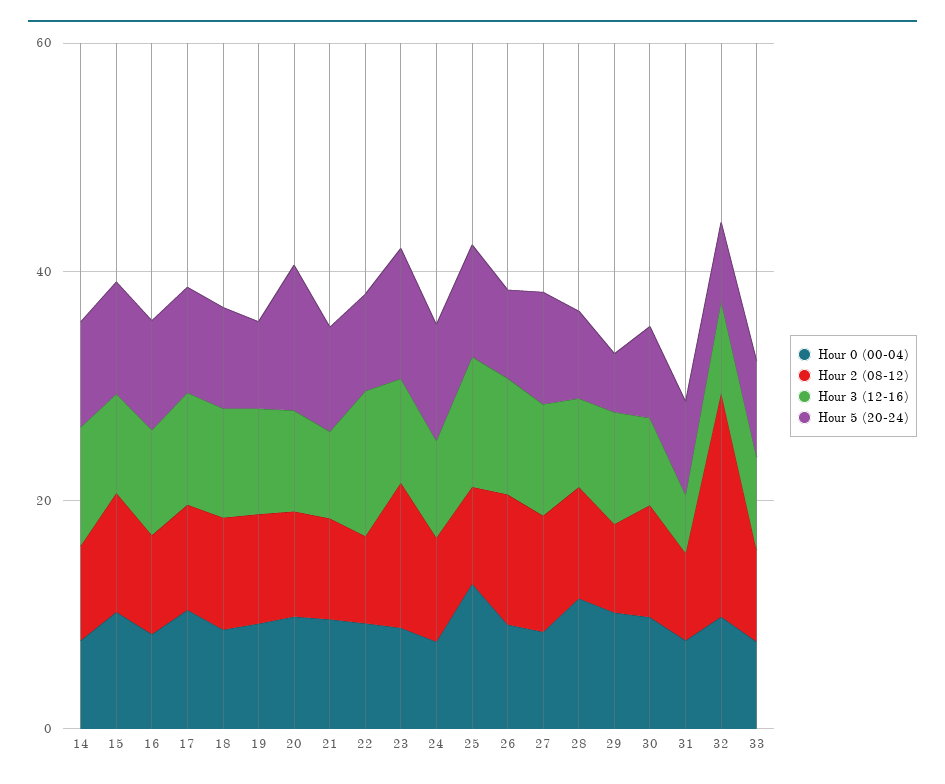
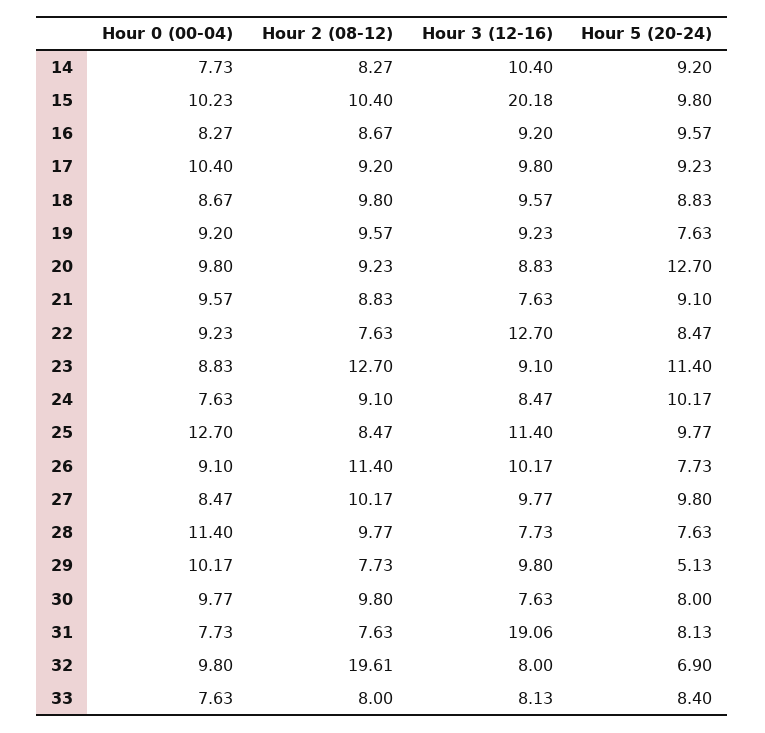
  {
    "Hour 0 (00-04)": {
      "14": 7.73,
      "15": 10.23,
      "16": 8.27,
      "17": 10.4,
      "18": 8.67,
      "19": 9.2,
      "20": 9.8,
      "21": 9.57,
      "22": 9.23,
      "23": 8.83,
      "24": 7.63,
      "25": 12.7,
      "26": 9.1,
      "27": 8.47,
      "28": 11.4,
      "29": 10.17,
      "30": 9.77,
      "31": 7.73,
      "32": 9.8,
      "33": 7.63
    },
    "Hour 2 (08-12)": {
      "14": 8.27,
      "15": 10.4,
      "16": 8.67,
      "17": 9.2,
      "18": 9.8,
      "19": 9.57,
      "20": 9.23,
      "21": 8.83,
      "22": 7.63,
      "23": 12.7,
      "24": 9.1,
      "25": 8.47,
      "26": 11.4,
      "27": 10.17,
      "28": 9.77,
      "29": 7.73,
      "30": 9.8,
      "31": 7.63,
      "32": 19.61,
      "33": 8
    },
    "Hour 3 (12-16)": {
      "14": 10.4,
-     "15": 10,
+     "15": 20.18,
      "16": 9.2,
      "17": 9.8,
      "18": 9.57,
      "19": 9.23,
      "20": 8.83,
      "21": 7.63,
      "22": 12.7,
      "23": 9.1,
      "24": 8.47,
      "25": 11.4,
      "26": 10.17,
      "27": 9.77,
      "28": 7.73,
      "29": 9.8,
      "30": 7.63,
-     "31": 5,
+     "31": 19.06,
      "32": 8,
      "33": 8.13
    },
    "Hour 5 (20-24)": {
      "14": 9.2,
      "15": 9.8,
      "16": 9.57,
      "17": 9.23,
      "18": 8.83,
      "19": 7.63,
      "20": 12.7,
      "21": 9.1,
      "22": 8.47,
      "23": 11.4,
      "24": 10.17,
      "25": 9.77,
      "26": 7.73,
      "27": 9.8,
      "28": 7.63,
      "29": 5.13,
      "30": 8,
      "31": 8.13,
      "32": 6.9,
      "33": 8.4
    }
  }

